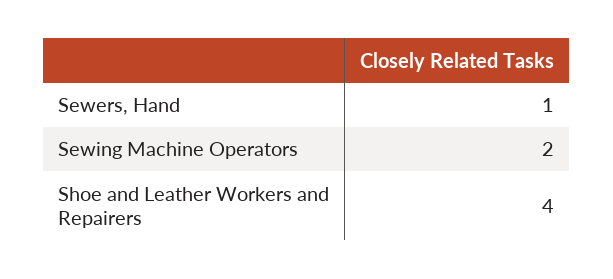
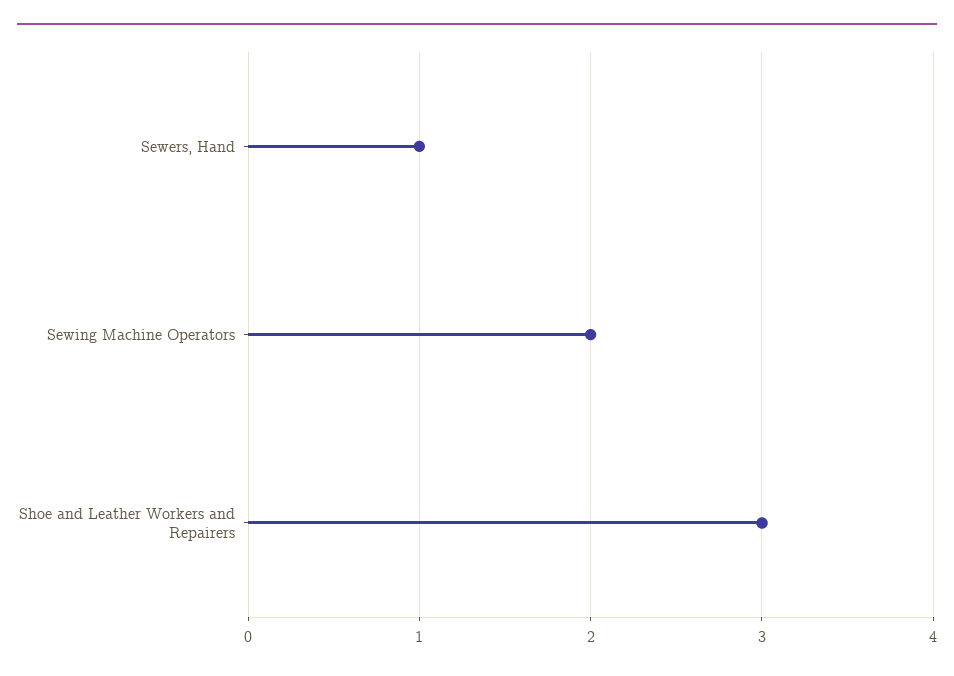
  {
    "Sewers, Hand": 1,
    "Sewing Machine Operators": 2,
-   "Shoe and Leather Workers and Repairers": 4
+   "Shoe and Leather Workers and Repairers": 3
  }

